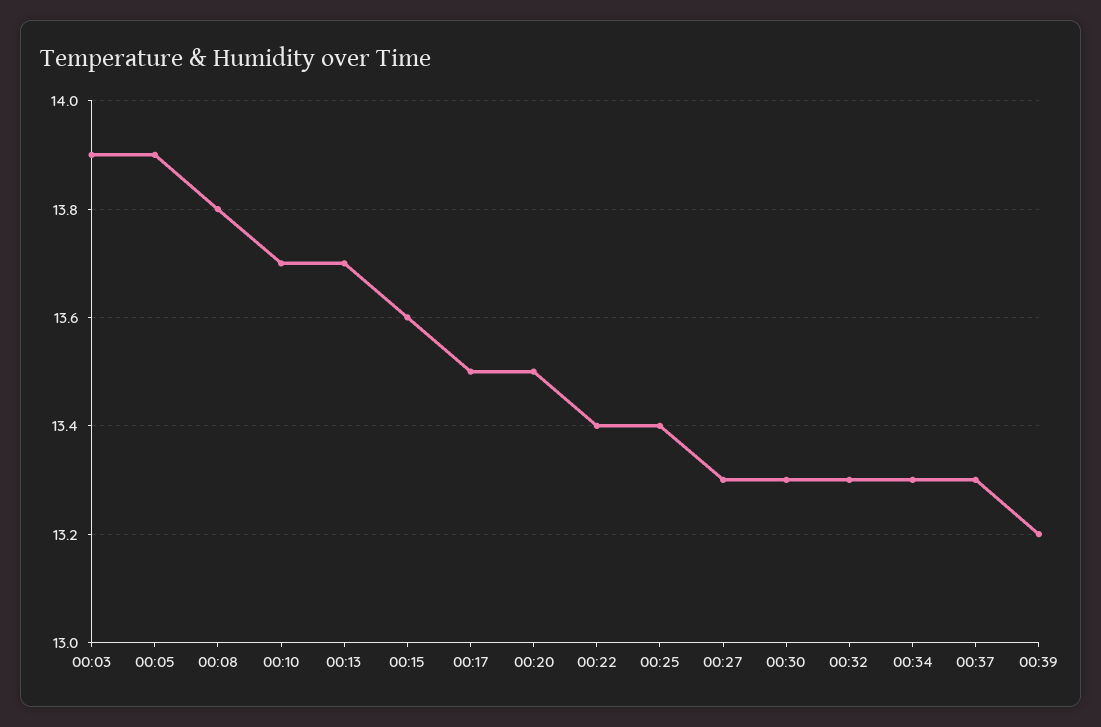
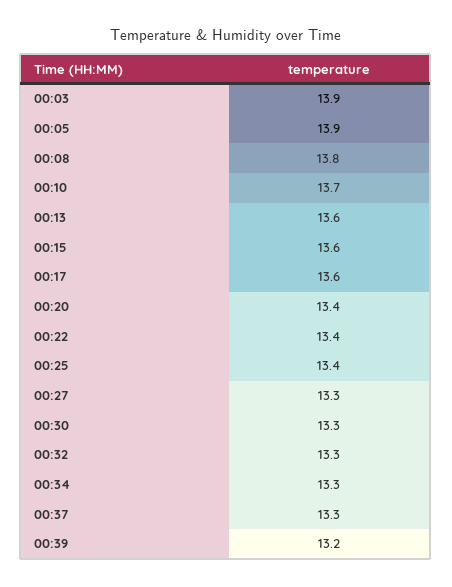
  {
    "00:03": 13.9,
    "00:05": 13.9,
    "00:08": 13.8,
    "00:10": 13.7,
-   "00:13": 13.7,
+   "00:13": 13.6,
    "00:15": 13.6,
-   "00:17": 13.5,
+   "00:17": 13.6,
-   "00:20": 13.5,
+   "00:20": 13.4,
    "00:22": 13.4,
    "00:25": 13.4,
    "00:27": 13.3,
    "00:30": 13.3,
    "00:32": 13.3,
    "00:34": 13.3,
    "00:37": 13.3,
    "00:39": 13.2
  }

